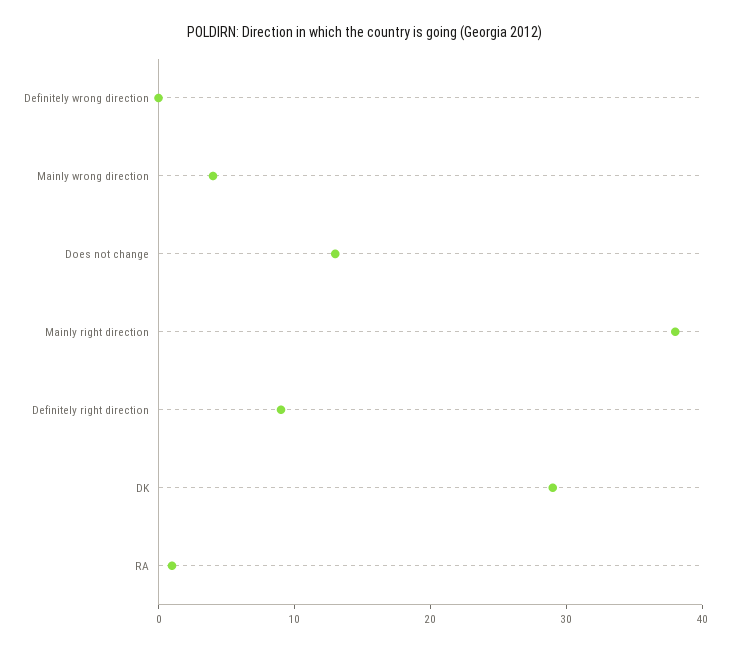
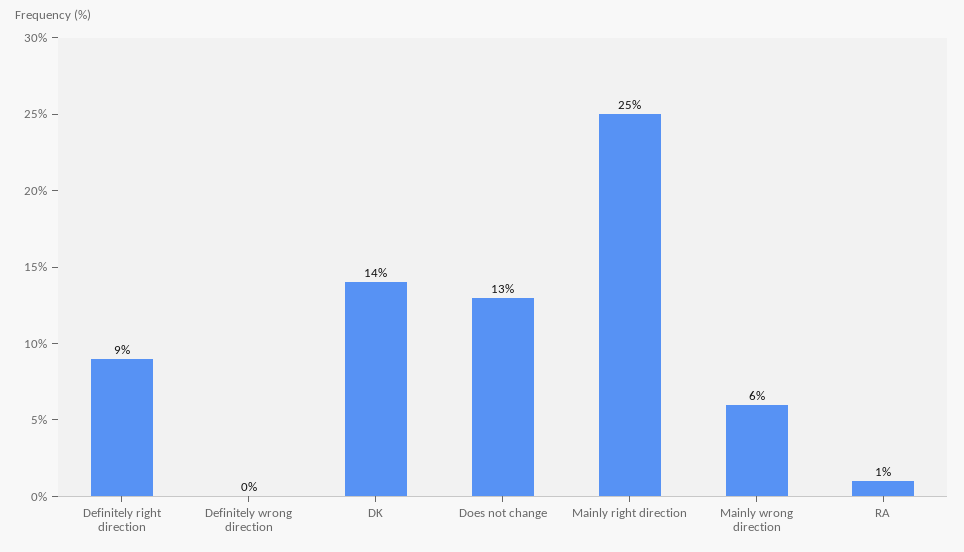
  {
    "Definitely wrong direction": 0,
-   "Mainly wrong direction": 4,
+   "Mainly wrong direction": 6,
    "Does not change": 13,
-   "Mainly right direction": 38,
+   "Mainly right direction": 25,
    "Definitely right direction": 9,
-   "DK": 29,
+   "DK": 14,
    "RA": 1
  }

